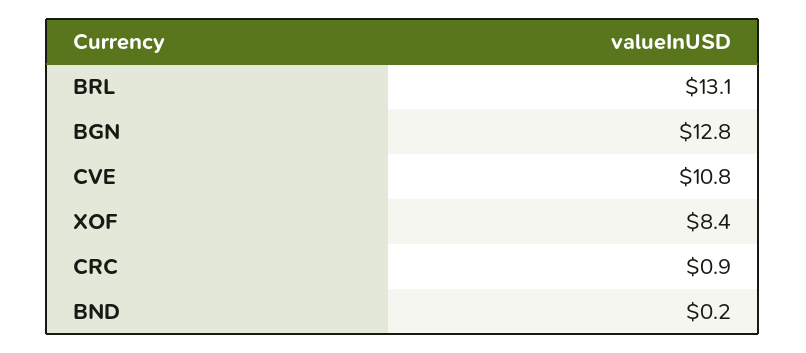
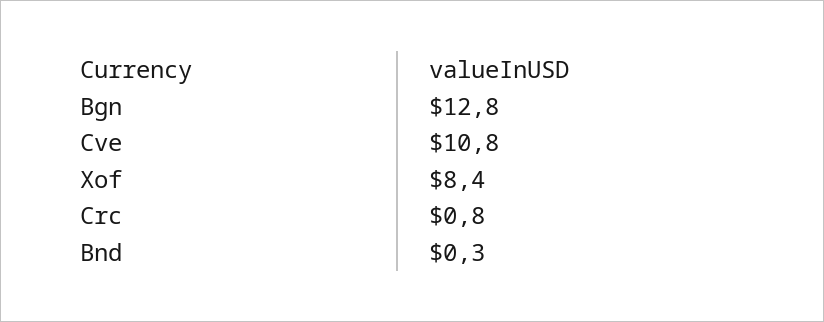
  {
-   "BRL": 13.1,
    "BGN": 12.8,
    "CVE": 10.8,
    "XOF": 8.4,
-   "CRC": 0.9,
+   "CRC": 0.8,
-   "BND": 0.2
+   "BND": 0.3
  }

